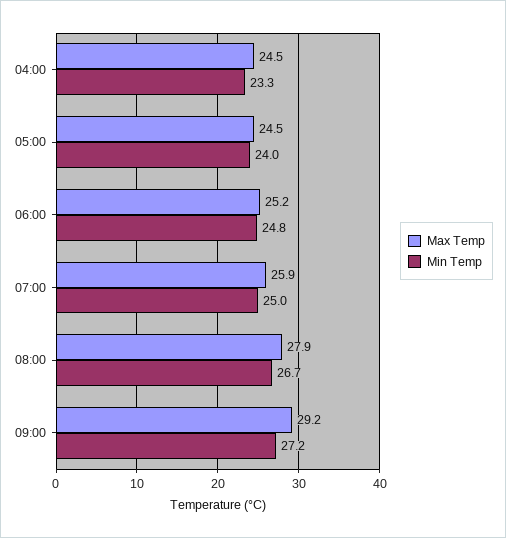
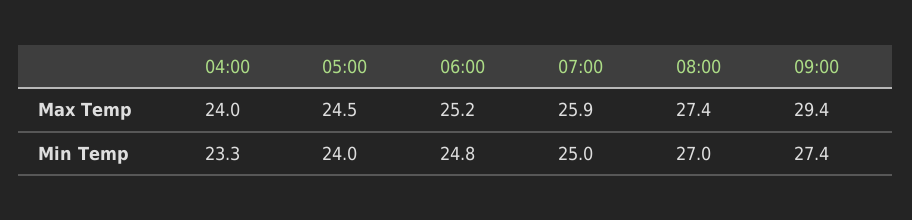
  {
    "Max Temp": {
-     "04:00": 24.5,
+     "04:00": 24,
      "05:00": 24.5,
      "06:00": 25.2,
      "07:00": 25.9,
-     "08:00": 27.9,
+     "08:00": 27.4,
-     "09:00": 29.2
+     "09:00": 29.4
    },
    "Min Temp": {
      "04:00": 23.3,
      "05:00": 24,
      "06:00": 24.8,
      "07:00": 25,
-     "08:00": 26.7,
+     "08:00": 27,
-     "09:00": 27.2
+     "09:00": 27.4
    }
  }

